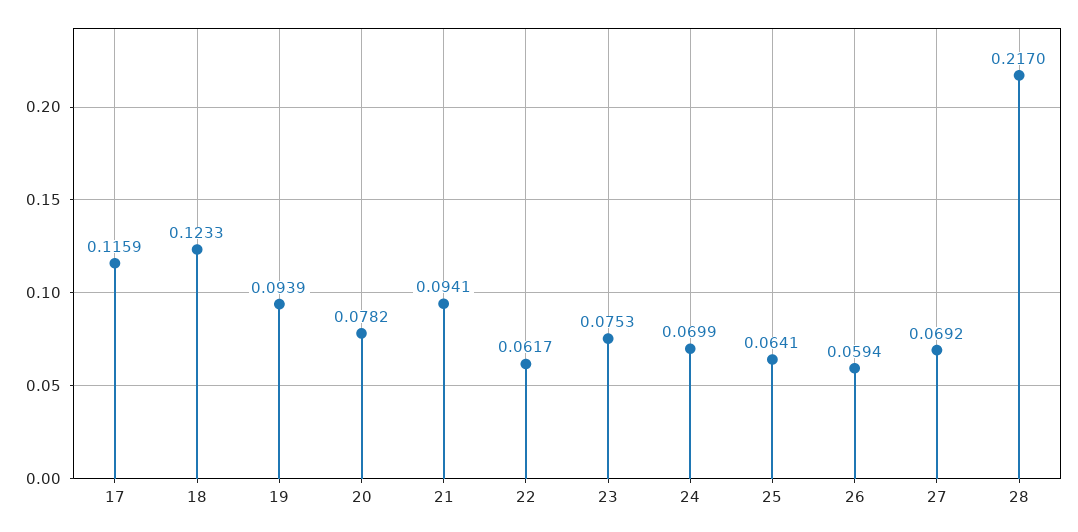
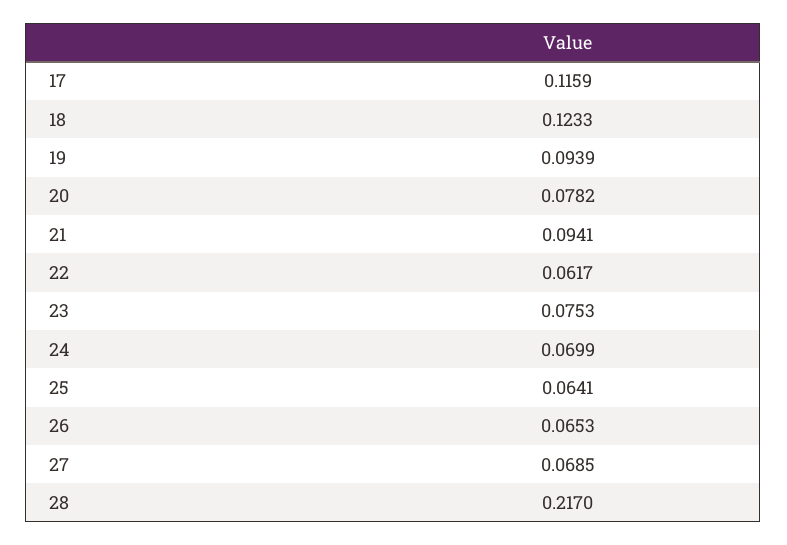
  {
    "17": 0.1159,
    "18": 0.1233,
    "19": 0.0939,
    "20": 0.0782,
    "21": 0.0941,
    "22": 0.0617,
    "23": 0.0753,
    "24": 0.0699,
    "25": 0.0641,
-   "26": 0.0594,
+   "26": 0.0653,
-   "27": 0.0692,
+   "27": 0.0685,
    "28": 0.217
  }

